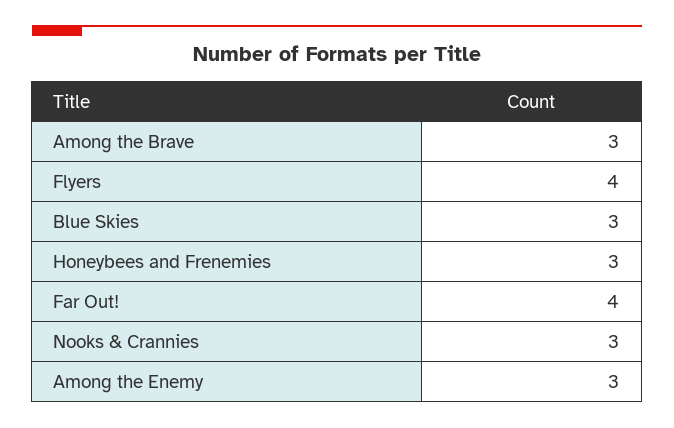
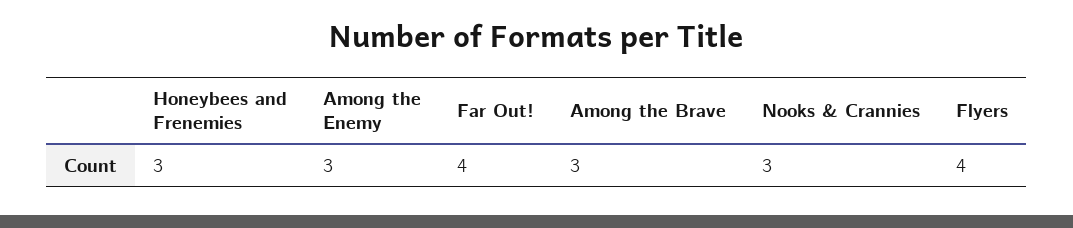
  {
    "Among the Brave": 3,
    "Flyers": 4,
-   "Blue Skies": 3,
    "Honeybees and Frenemies": 3,
    "Far Out!": 4,
    "Nooks & Crannies": 3,
    "Among the Enemy": 3
  }

